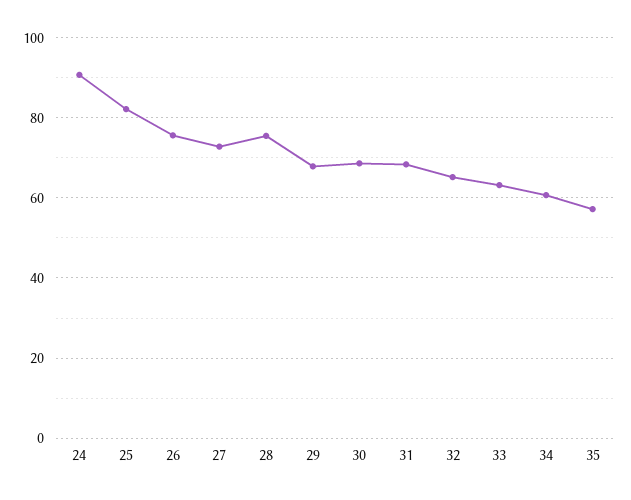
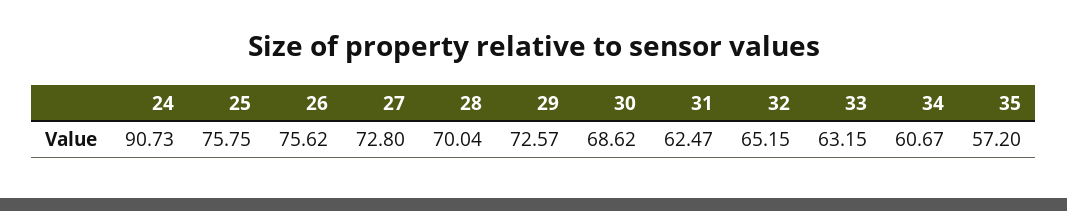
  {
    "24": 90.73,
-   "25": 82,
+   "25": 75.75,
    "26": 75.62,
    "27": 72.8,
-   "28": 76,
+   "28": 70.04,
-   "29": 68,
+   "29": 72.57,
    "30": 68.62,
-   "31": 68,
+   "31": 62.47,
    "32": 65.15,
    "33": 63.15,
    "34": 60.67,
    "35": 57.2
  }

